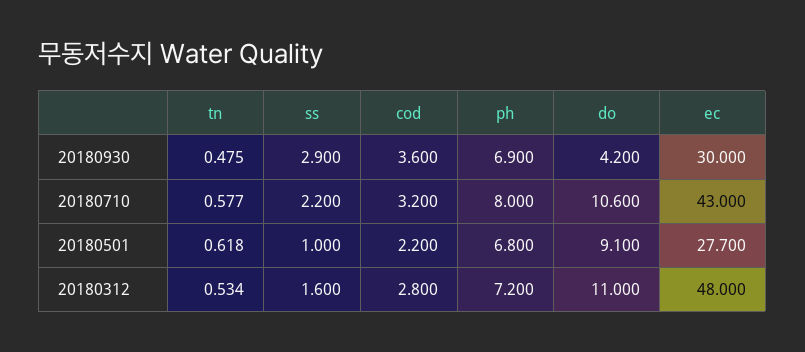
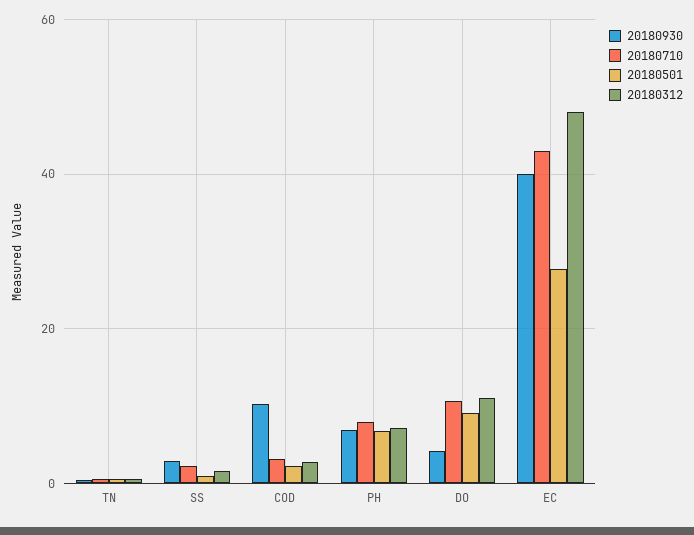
  {
    "20180930": {
      "tn": 0.475,
      "ss": 2.9,
-     "cod": 3.6,
+     "cod": 10,
      "ph": 6.9,
      "do": 4.2,
-     "ec": 30
+     "ec": 40
    },
    "20180710": {
      "tn": 0.577,
      "ss": 2.2,
      "cod": 3.2,
      "ph": 8,
      "do": 10.6,
      "ec": 43
    },
    "20180501": {
      "tn": 0.618,
      "ss": 1,
      "cod": 2.2,
      "ph": 6.8,
      "do": 9.1,
      "ec": 27.7
    },
    "20180312": {
      "tn": 0.534,
      "ss": 1.6,
      "cod": 2.8,
      "ph": 7.2,
      "do": 11,
      "ec": 48
    }
  }

